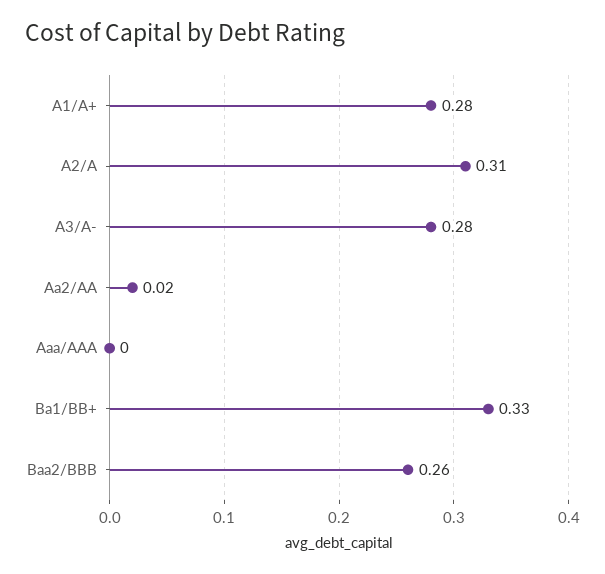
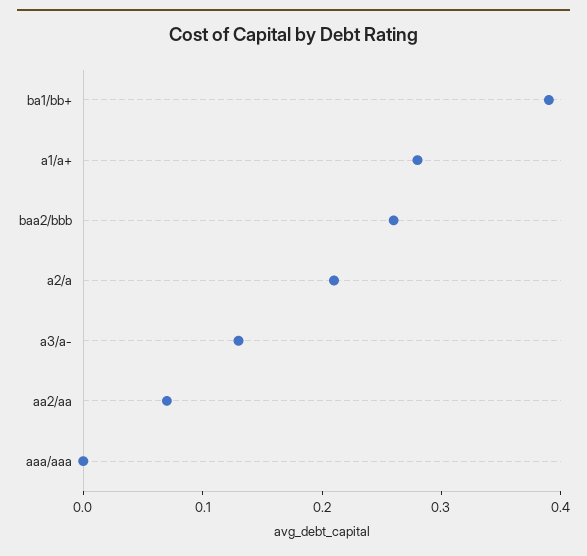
  {
    "A1/A+": 0.28,
-   "A2/A": 0.31,
+   "A2/A": 0.21,
-   "A3/A-": 0.28,
+   "A3/A-": 0.13,
-   "Aa2/AA": 0.02,
+   "Aa2/AA": 0.07,
    "Aaa/AAA": 0,
-   "Ba1/BB+": 0.33,
+   "Ba1/BB+": 0.39,
    "Baa2/BBB": 0.26
  }

